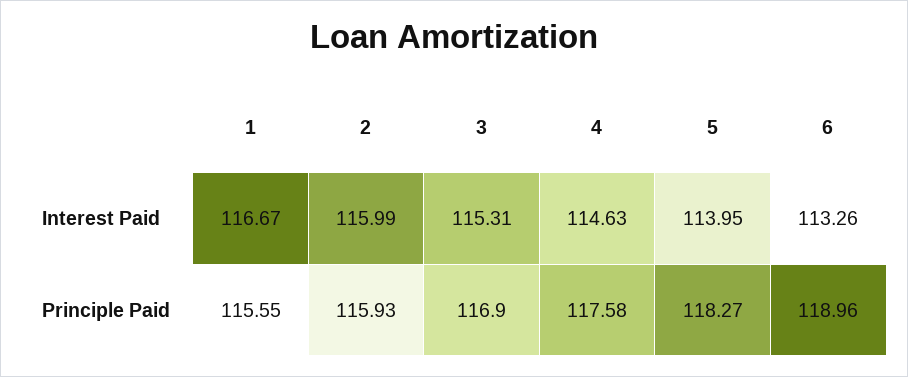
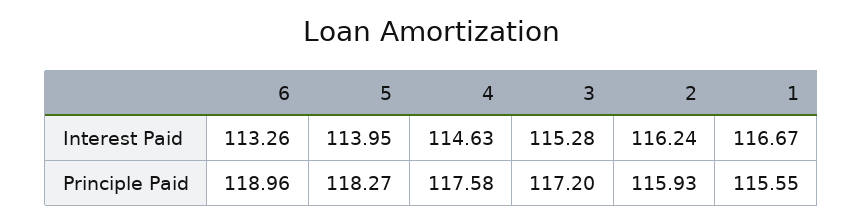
  {
    "1": {
      "Interest Paid": 116.67,
      "Principle Paid": 115.55
    },
    "2": {
-     "Interest Paid": 115.99,
+     "Interest Paid": 116.24,
      "Principle Paid": 115.93
    },
    "3": {
-     "Interest Paid": 115.31,
+     "Interest Paid": 115.28,
-     "Principle Paid": 116.9
+     "Principle Paid": 117.2
    },
    "4": {
      "Interest Paid": 114.63,
      "Principle Paid": 117.58
    },
    "5": {
      "Interest Paid": 113.95,
      "Principle Paid": 118.27
    },
    "6": {
      "Interest Paid": 113.26,
      "Principle Paid": 118.96
    }
  }

